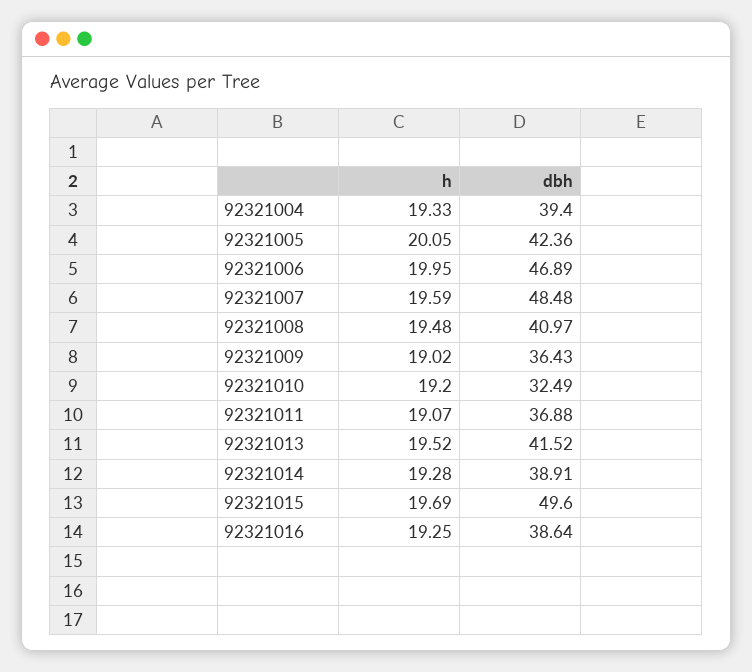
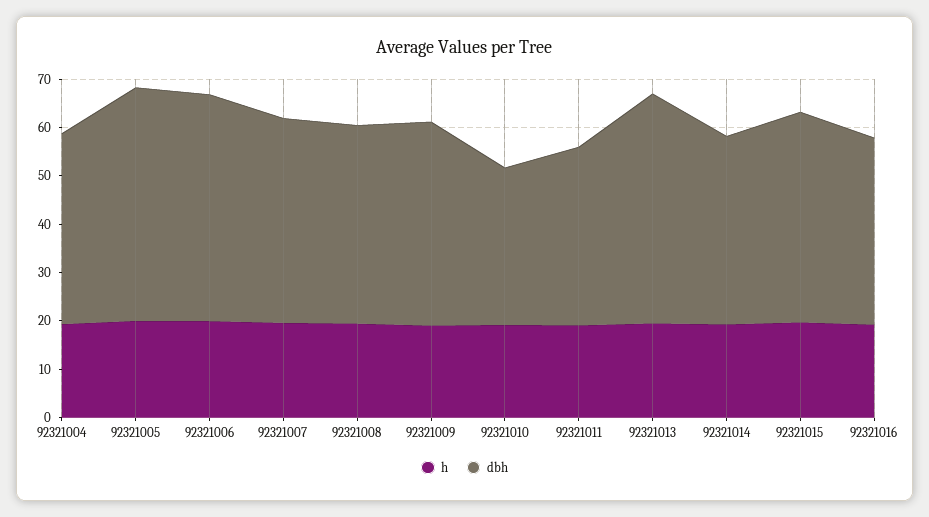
  {
    "h": {
      "92321004": 19.33,
      "92321005": 20.05,
      "92321006": 19.95,
      "92321007": 19.59,
      "92321008": 19.48,
      "92321009": 19.02,
      "92321010": 19.2,
      "92321011": 19.07,
      "92321013": 19.52,
      "92321014": 19.28,
      "92321015": 19.69,
      "92321016": 19.25
    },
    "dbh": {
      "92321004": 39.4,
-     "92321005": 42.36,
+     "92321005": 48,
      "92321006": 46.89,
-     "92321007": 48.48,
+     "92321007": 42,
      "92321008": 40.97,
-     "92321009": 36.43,
+     "92321009": 42,
      "92321010": 32.49,
      "92321011": 36.88,
-     "92321013": 41.52,
+     "92321013": 48,
      "92321014": 38.91,
-     "92321015": 49.6,
+     "92321015": 44,
      "92321016": 38.64
    }
  }

